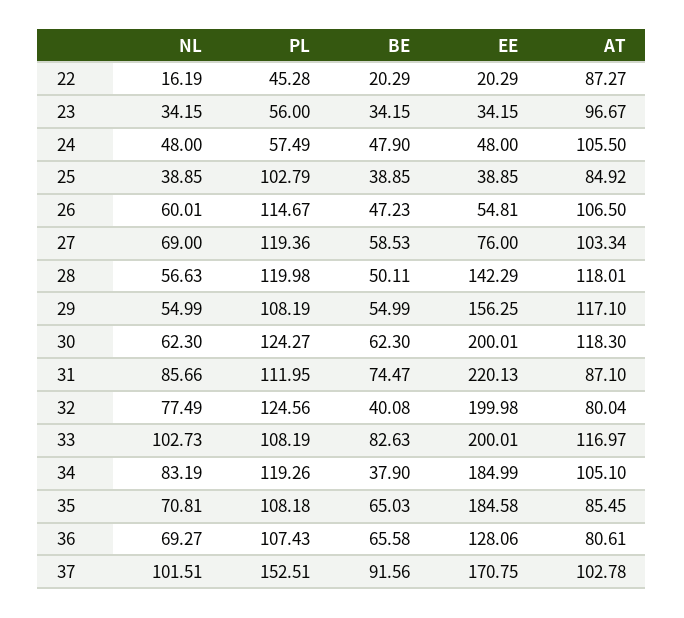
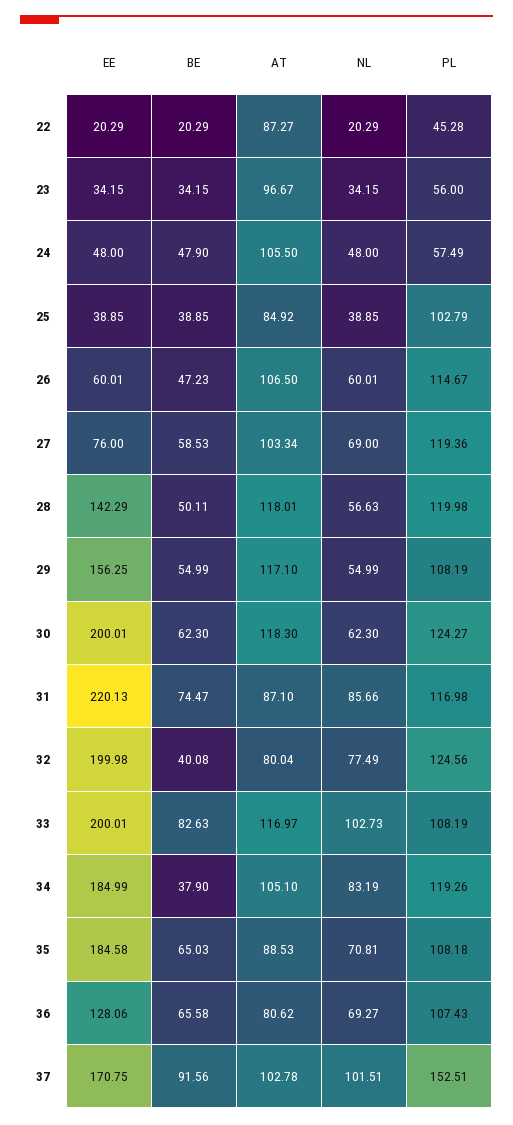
  {
    "NL": {
-     "22": 16.19,
+     "22": 20.29,
      "23": 34.15,
      "24": 48,
      "25": 38.85,
      "26": 60.01,
      "27": 69,
      "28": 56.63,
      "29": 54.99,
      "30": 62.3,
      "31": 85.66,
      "32": 77.49,
      "33": 102.73,
      "34": 83.19,
      "35": 70.81,
      "36": 69.27,
      "37": 101.51
    },
    "PL": {
      "22": 45.28,
      "23": 56,
      "24": 57.49,
      "25": 102.79,
      "26": 114.67,
      "27": 119.36,
      "28": 119.98,
      "29": 108.19,
      "30": 124.27,
-     "31": 111.95,
+     "31": 116.98,
      "32": 124.56,
      "33": 108.19,
      "34": 119.26,
      "35": 108.18,
      "36": 107.43,
      "37": 152.51
    },
    "BE": {
      "22": 20.29,
      "23": 34.15,
      "24": 47.9,
      "25": 38.85,
      "26": 47.23,
      "27": 58.53,
      "28": 50.11,
      "29": 54.99,
      "30": 62.3,
      "31": 74.47,
      "32": 40.08,
      "33": 82.63,
      "34": 37.9,
      "35": 65.03,
      "36": 65.58,
      "37": 91.56
    },
    "EE": {
      "22": 20.29,
      "23": 34.15,
      "24": 48,
      "25": 38.85,
-     "26": 54.81,
+     "26": 60.01,
      "27": 76,
      "28": 142.29,
      "29": 156.25,
      "30": 200.01,
      "31": 220.13,
      "32": 199.98,
      "33": 200.01,
      "34": 184.99,
      "35": 184.58,
      "36": 128.06,
      "37": 170.75
    },
    "AT": {
      "22": 87.27,
      "23": 96.67,
      "24": 105.5,
      "25": 84.92,
      "26": 106.5,
      "27": 103.34,
      "28": 118.01,
      "29": 117.1,
      "30": 118.3,
      "31": 87.1,
      "32": 80.04,
      "33": 116.97,
      "34": 105.1,
-     "35": 85.45,
+     "35": 88.53,
-     "36": 80.61,
+     "36": 80.62,
      "37": 102.78
    }
  }

